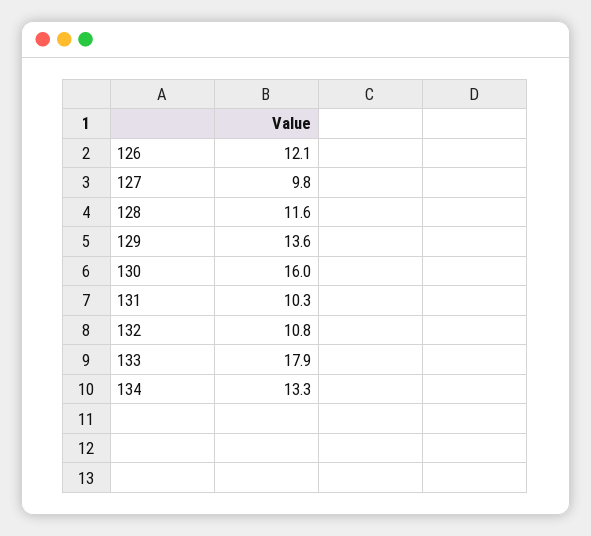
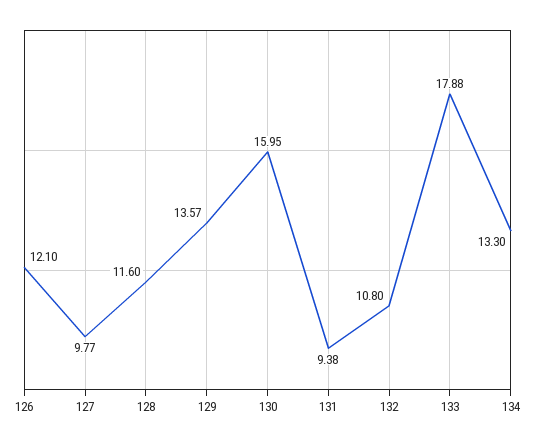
  {
    "126": 12.1,
    "127": 9.77,
    "128": 11.6,
    "129": 13.57,
    "130": 15.95,
-   "131": 10.3,
+   "131": 9.38,
    "132": 10.8,
    "133": 17.88,
    "134": 13.3
  }

